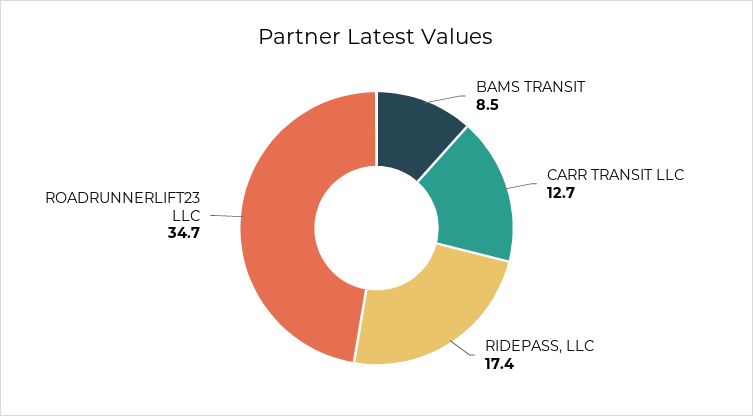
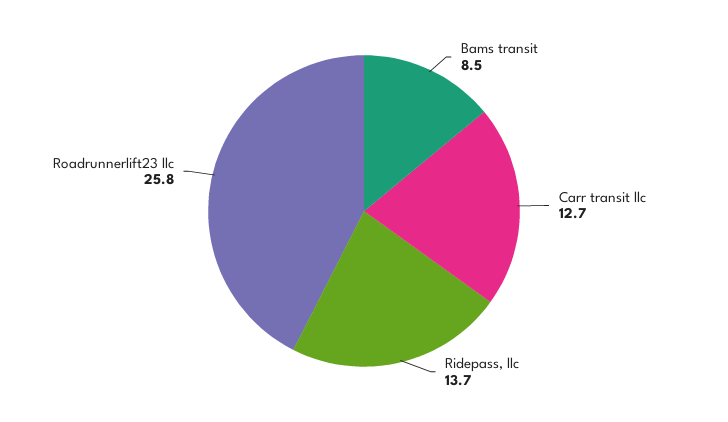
  {
    "BAMS TRANSIT": 8.5,
    "CARR TRANSIT LLC": 12.7,
-   "RIDEPASS, LLC": 17.4,
+   "RIDEPASS, LLC": 13.7,
-   "ROADRUNNERLIFT23 LLC": 34.7
+   "ROADRUNNERLIFT23 LLC": 25.8
  }

